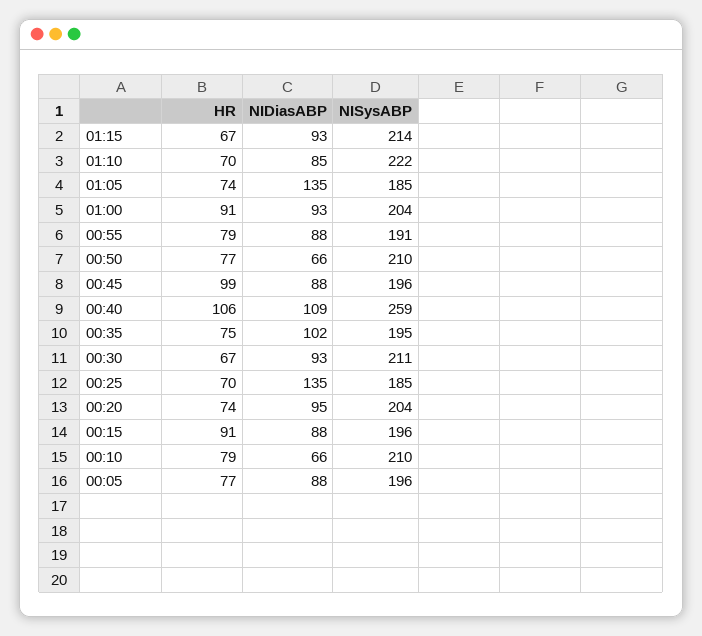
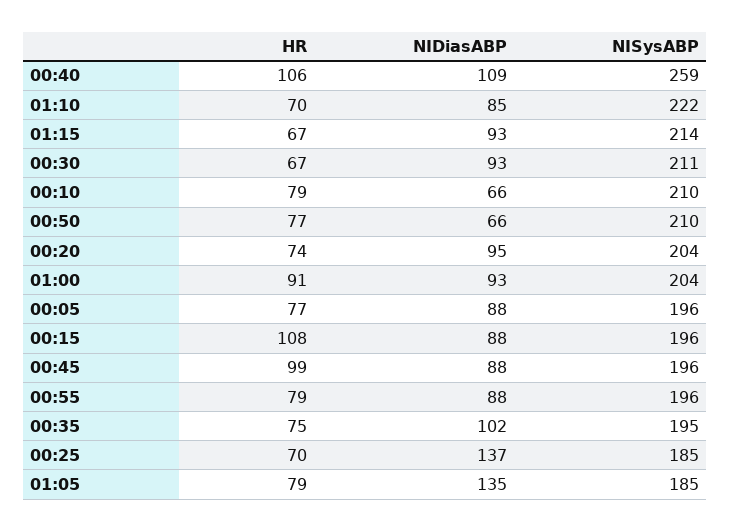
  {
    "HR": {
      "01:15": 67,
      "01:10": 70,
-     "01:05": 74,
+     "01:05": 79,
      "01:00": 91,
      "00:55": 79,
      "00:50": 77,
      "00:45": 99,
      "00:40": 106,
      "00:35": 75,
      "00:30": 67,
      "00:25": 70,
      "00:20": 74,
-     "00:15": 91,
+     "00:15": 108,
      "00:10": 79,
      "00:05": 77
    },
    "NIDiasABP": {
      "01:15": 93,
      "01:10": 85,
      "01:05": 135,
      "01:00": 93,
      "00:55": 88,
      "00:50": 66,
      "00:45": 88,
      "00:40": 109,
      "00:35": 102,
      "00:30": 93,
-     "00:25": 135,
+     "00:25": 137,
      "00:20": 95,
      "00:15": 88,
      "00:10": 66,
      "00:05": 88
    },
    "NISysABP": {
      "01:15": 214,
      "01:10": 222,
      "01:05": 185,
      "01:00": 204,
-     "00:55": 191,
+     "00:55": 196,
      "00:50": 210,
      "00:45": 196,
      "00:40": 259,
      "00:35": 195,
      "00:30": 211,
      "00:25": 185,
      "00:20": 204,
      "00:15": 196,
      "00:10": 210,
      "00:05": 196
    }
  }

